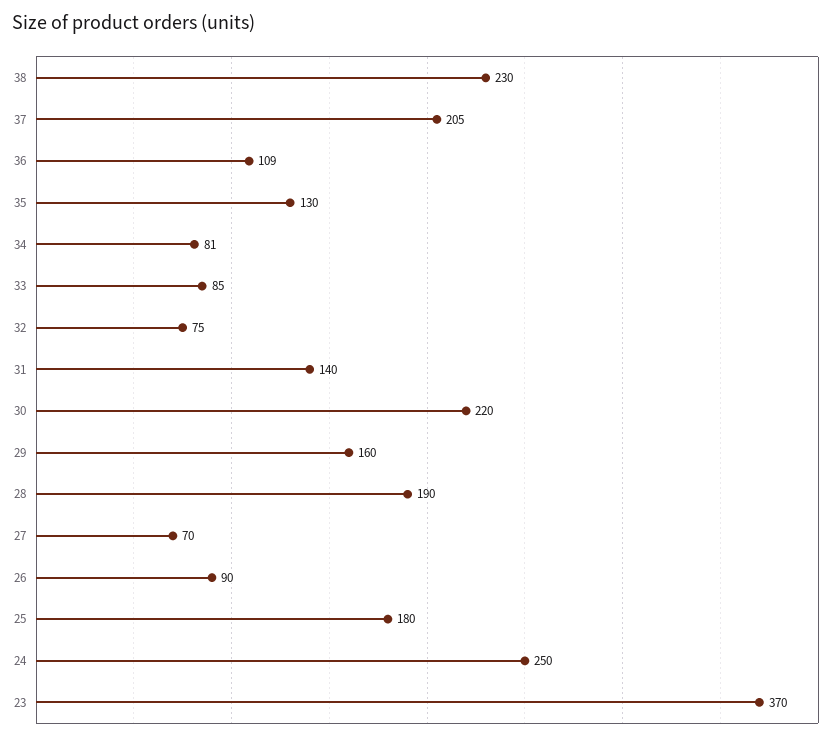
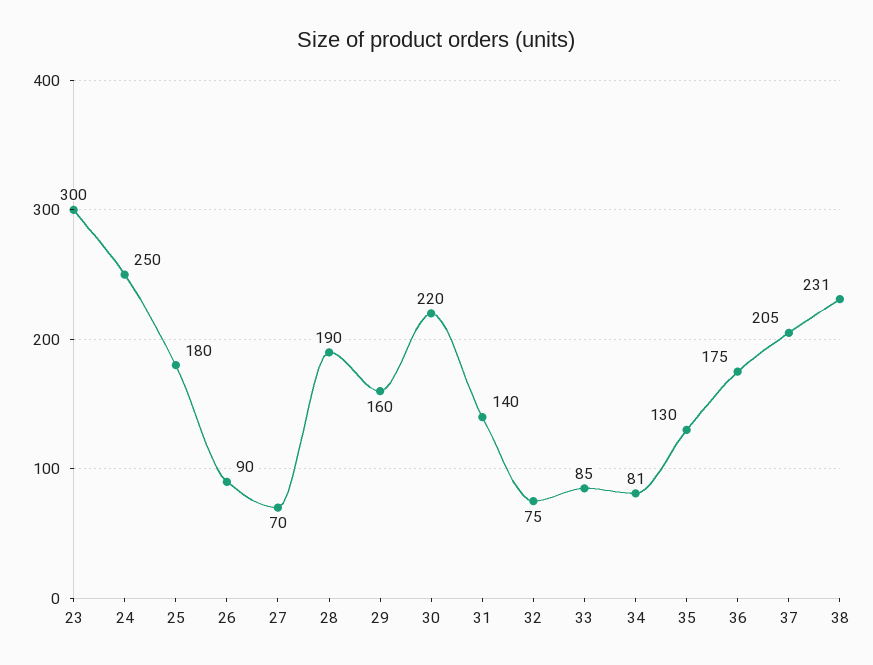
  {
-   "38": 230,
+   "38": 231,
    "37": 205,
-   "36": 109,
+   "36": 175,
    "35": 130,
    "34": 81,
    "33": 85,
    "32": 75,
    "31": 140,
    "30": 220,
    "29": 160,
    "28": 190,
    "27": 70,
    "26": 90,
    "25": 180,
    "24": 250,
-   "23": 370
+   "23": 300
  }

